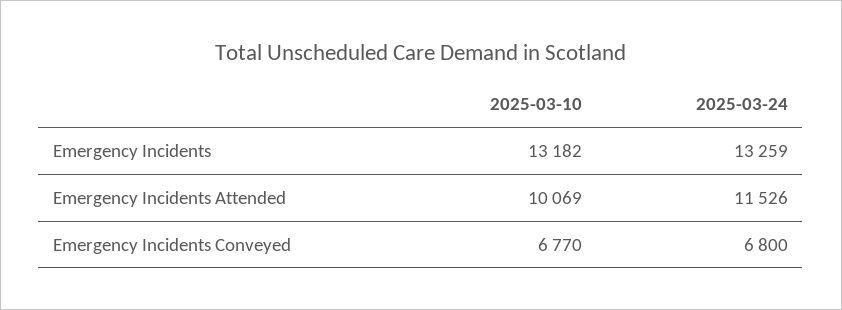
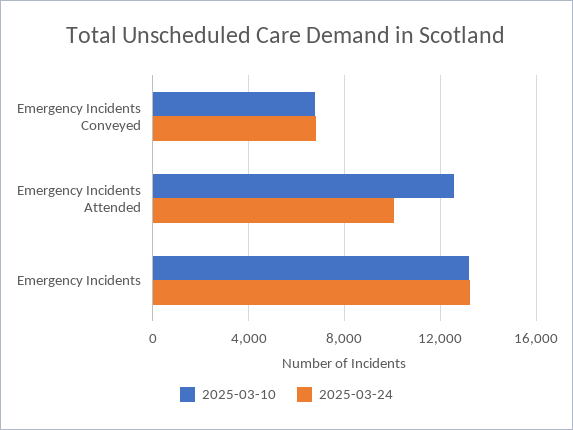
  {
    "2025-03-10": {
      "Emergency Incidents": 13182,
-     "Emergency Incidents Attended": 10069,
+     "Emergency Incidents Attended": 12500,
      "Emergency Incidents Conveyed": 6770
    },
    "2025-03-24": {
      "Emergency Incidents": 13259,
-     "Emergency Incidents Attended": 11526,
+     "Emergency Incidents Attended": 10000,
      "Emergency Incidents Conveyed": 6800
    }
  }

